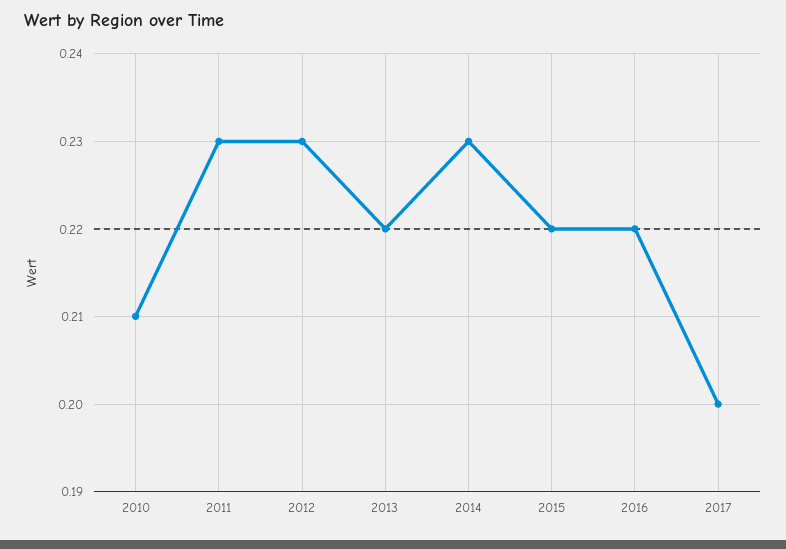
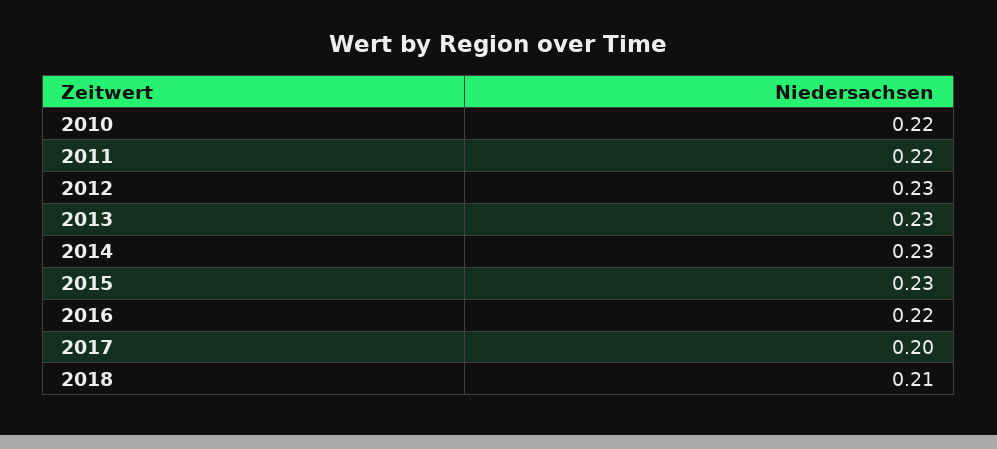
  {
-   "2010": 0.21,
+   "2010": 0.22,
-   "2011": 0.23,
+   "2011": 0.22,
    "2012": 0.23,
-   "2013": 0.22,
+   "2013": 0.23,
    "2014": 0.23,
-   "2015": 0.22,
+   "2015": 0.23,
    "2016": 0.22,
-   "2017": 0.2
+   "2017": 0.2,
+   "2018": 0.21
  }

